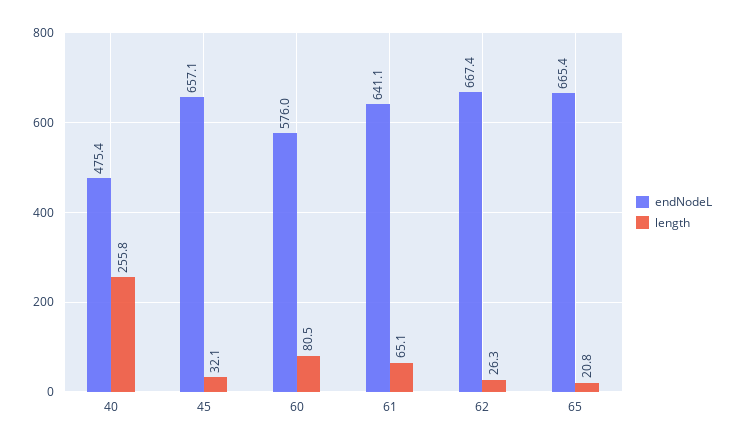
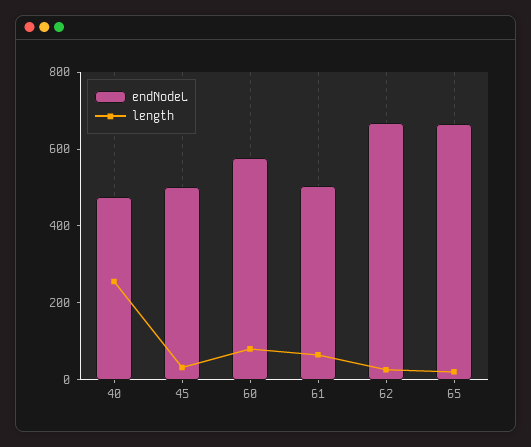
  {
    "endNodeL": {
      "40": 475.4,
-     "45": 657.1,
+     "45": 500,
      "60": 576,
-     "61": 641.1,
+     "61": 500,
      "62": 667.4,
      "65": 665.4
    },
    "length": {
      "40": 255.8,
      "45": 32.1,
      "60": 80.5,
      "61": 65.1,
      "62": 26.3,
      "65": 20.8
    }
  }

